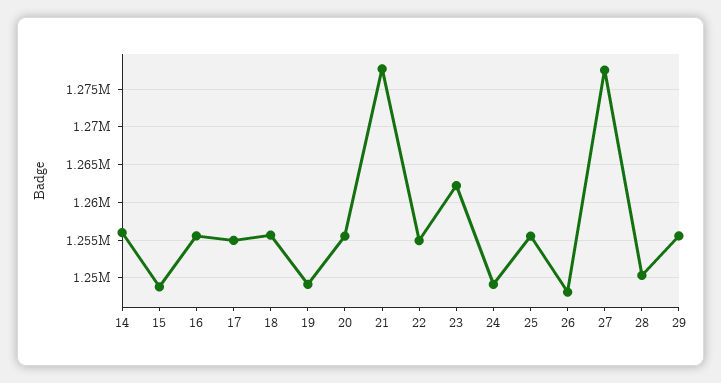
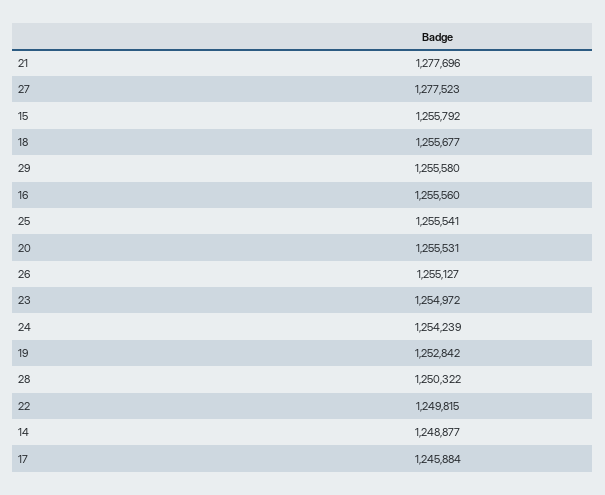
  {
-   "14": 1256000,
+   "14": 1248877,
-   "15": 1249000,
+   "15": 1255792,
    "16": 1255560,
-   "17": 1255000,
+   "17": 1245884,
    "18": 1255677,
-   "19": 1249000,
+   "19": 1252842,
    "20": 1255531,
    "21": 1277696,
-   "22": 1255000,
+   "22": 1249815,
-   "23": 1262000,
+   "23": 1254972,
-   "24": 1249000,
+   "24": 1254239,
    "25": 1255541,
-   "26": 1248000,
+   "26": 1255127,
    "27": 1277523,
    "28": 1250322,
    "29": 1255580
  }

